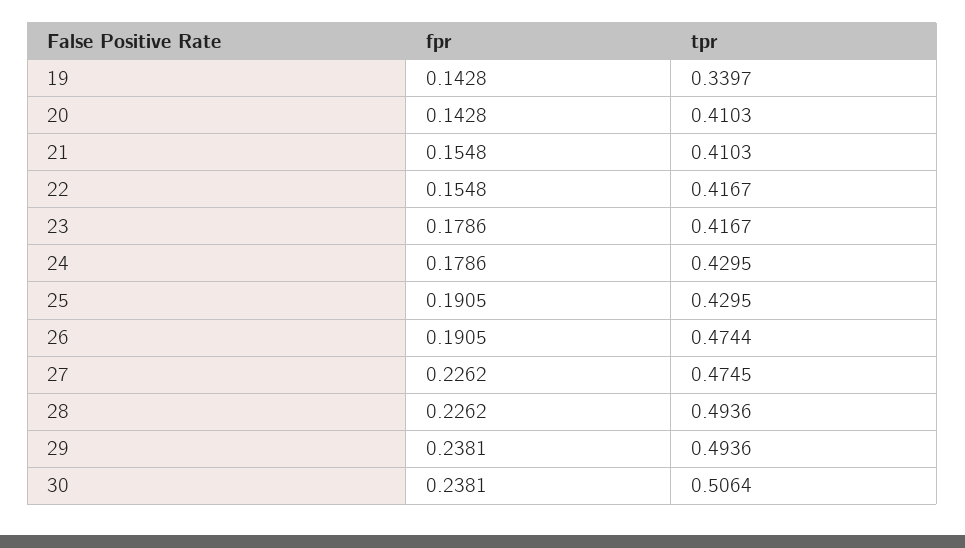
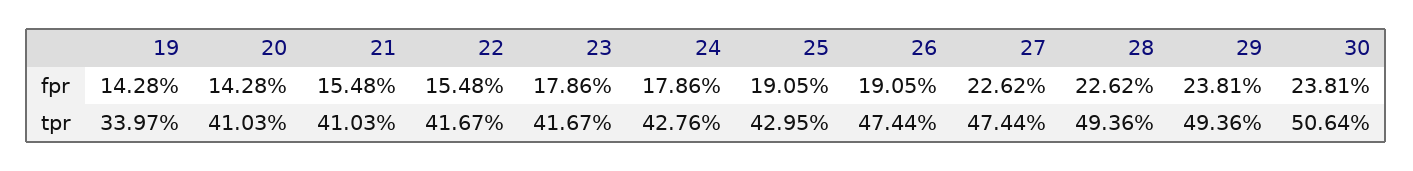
  {
    "fpr": {
      "19": 0.1428,
      "20": 0.1428,
      "21": 0.1548,
      "22": 0.1548,
      "23": 0.1786,
      "24": 0.1786,
      "25": 0.1905,
      "26": 0.1905,
      "27": 0.2262,
      "28": 0.2262,
      "29": 0.2381,
      "30": 0.2381
    },
    "tpr": {
      "19": 0.3397,
      "20": 0.4103,
      "21": 0.4103,
      "22": 0.4167,
      "23": 0.4167,
-     "24": 0.4295,
+     "24": 0.4276,
      "25": 0.4295,
      "26": 0.4744,
-     "27": 0.4745,
+     "27": 0.4744,
      "28": 0.4936,
      "29": 0.4936,
      "30": 0.5064
    }
  }

